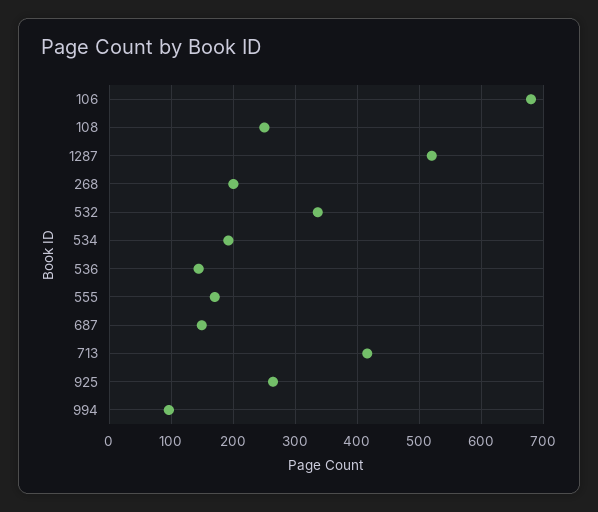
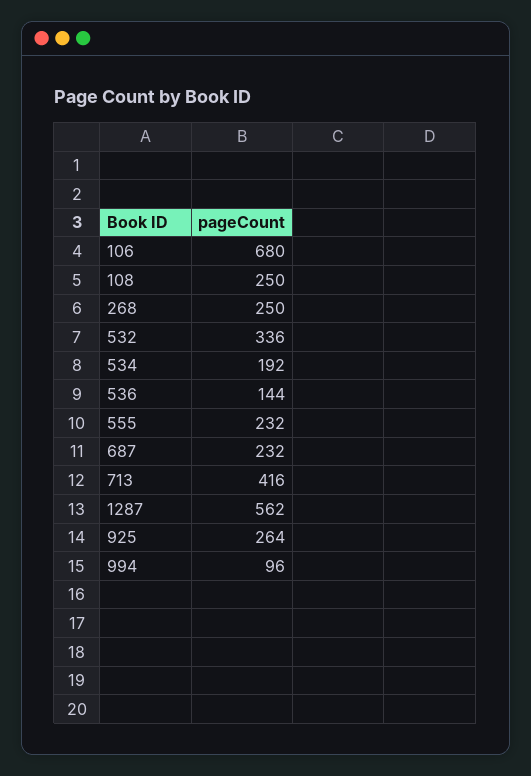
  {
    "106": 680,
    "108": 250,
-   "1287": 520,
+   "1287": 562,
-   "268": 200,
+   "268": 250,
    "532": 336,
    "534": 192,
    "536": 144,
-   "555": 170,
+   "555": 232,
-   "687": 150,
+   "687": 232,
    "713": 416,
    "925": 264,
    "994": 96
  }

